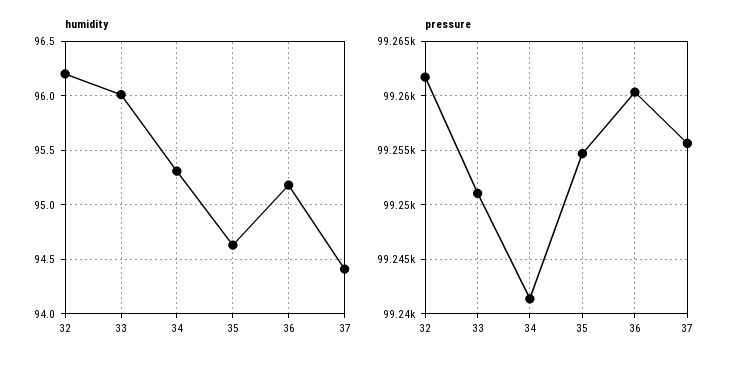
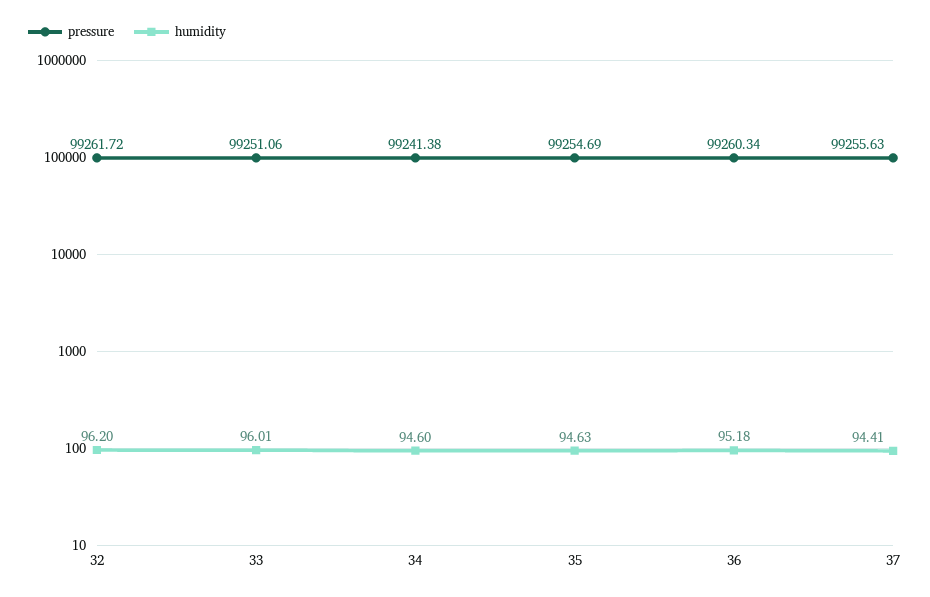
  {
    "humidity": {
      "32": 96.2,
      "33": 96.01,
-     "34": 95.3,
+     "34": 94.6,
      "35": 94.63,
      "36": 95.18,
      "37": 94.41
    },
    "pressure": {
      "32": 99261.72,
      "33": 99251.06,
      "34": 99241.38,
      "35": 99254.69,
      "36": 99260.34,
      "37": 99255.63
    }
  }

